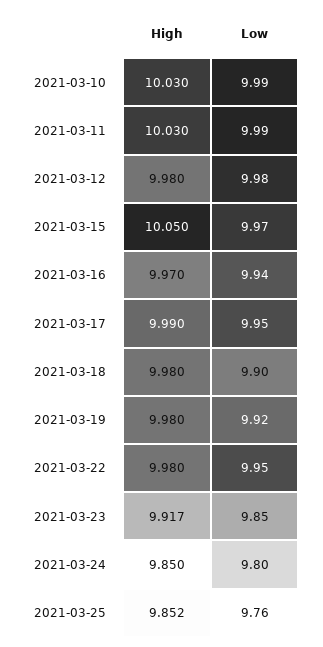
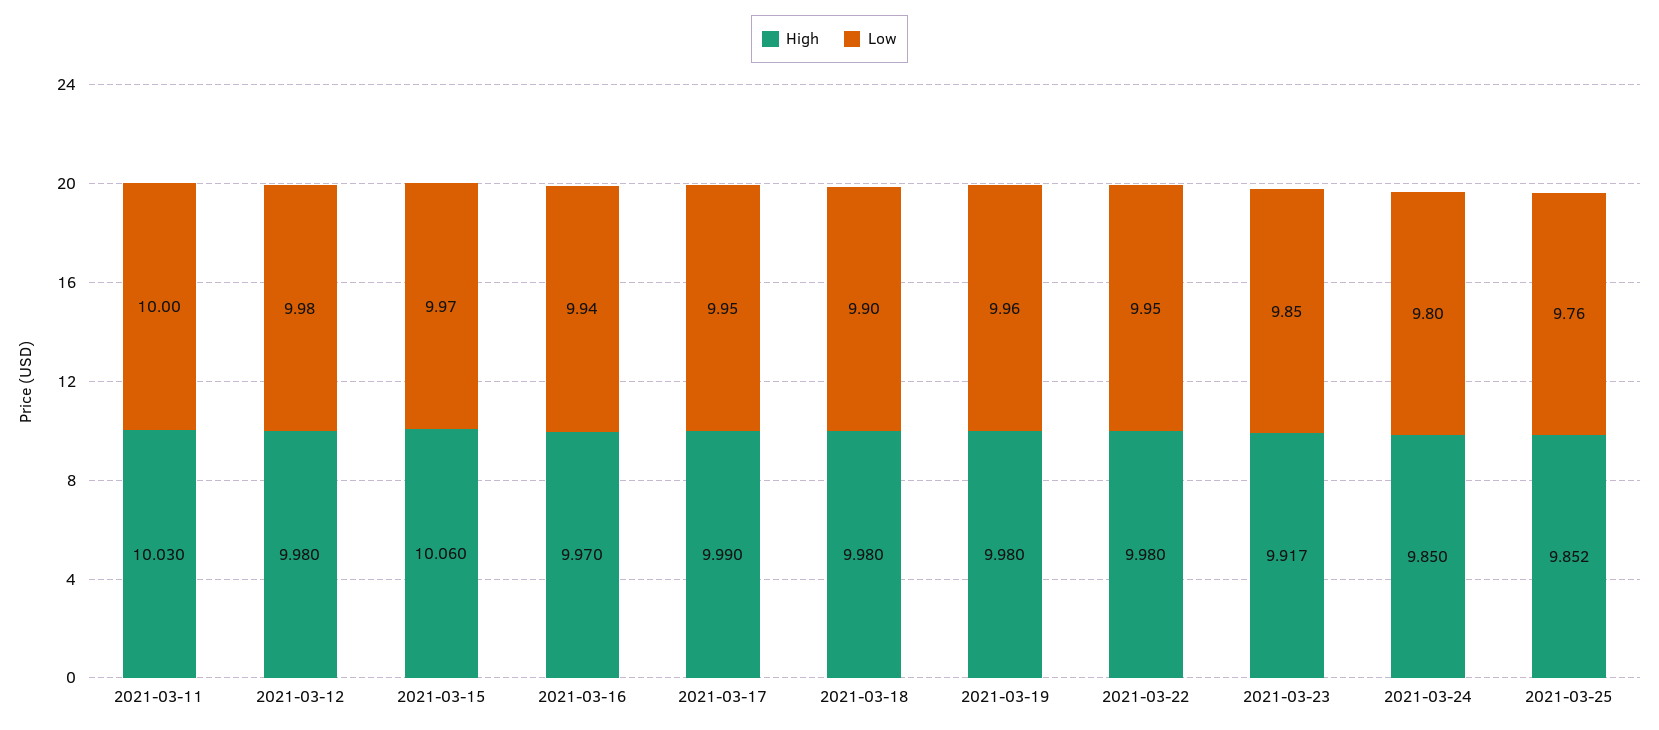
  {
    "High": {
-     "2021-03-10": 10.03,
      "2021-03-11": 10.03,
      "2021-03-12": 9.98,
-     "2021-03-15": 10.05,
+     "2021-03-15": 10.06,
      "2021-03-16": 9.97,
      "2021-03-17": 9.99,
      "2021-03-18": 9.98,
      "2021-03-19": 9.98,
      "2021-03-22": 9.98,
      "2021-03-23": 9.917,
      "2021-03-24": 9.85,
      "2021-03-25": 9.852
    },
    "Low": {
-     "2021-03-10": 9.99,
-     "2021-03-11": 9.99,
+     "2021-03-11": 10,
      "2021-03-12": 9.98,
      "2021-03-15": 9.97,
      "2021-03-16": 9.94,
      "2021-03-17": 9.95,
      "2021-03-18": 9.9,
-     "2021-03-19": 9.92,
+     "2021-03-19": 9.96,
      "2021-03-22": 9.95,
      "2021-03-23": 9.85,
      "2021-03-24": 9.8,
      "2021-03-25": 9.76
    }
  }

